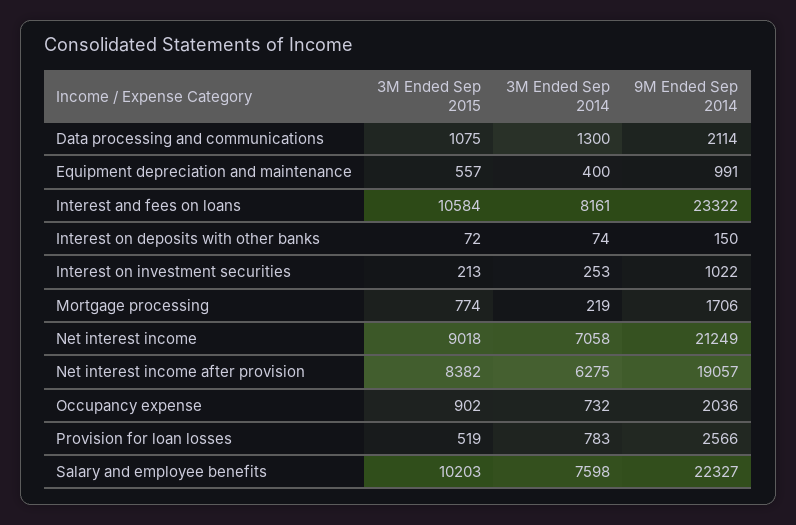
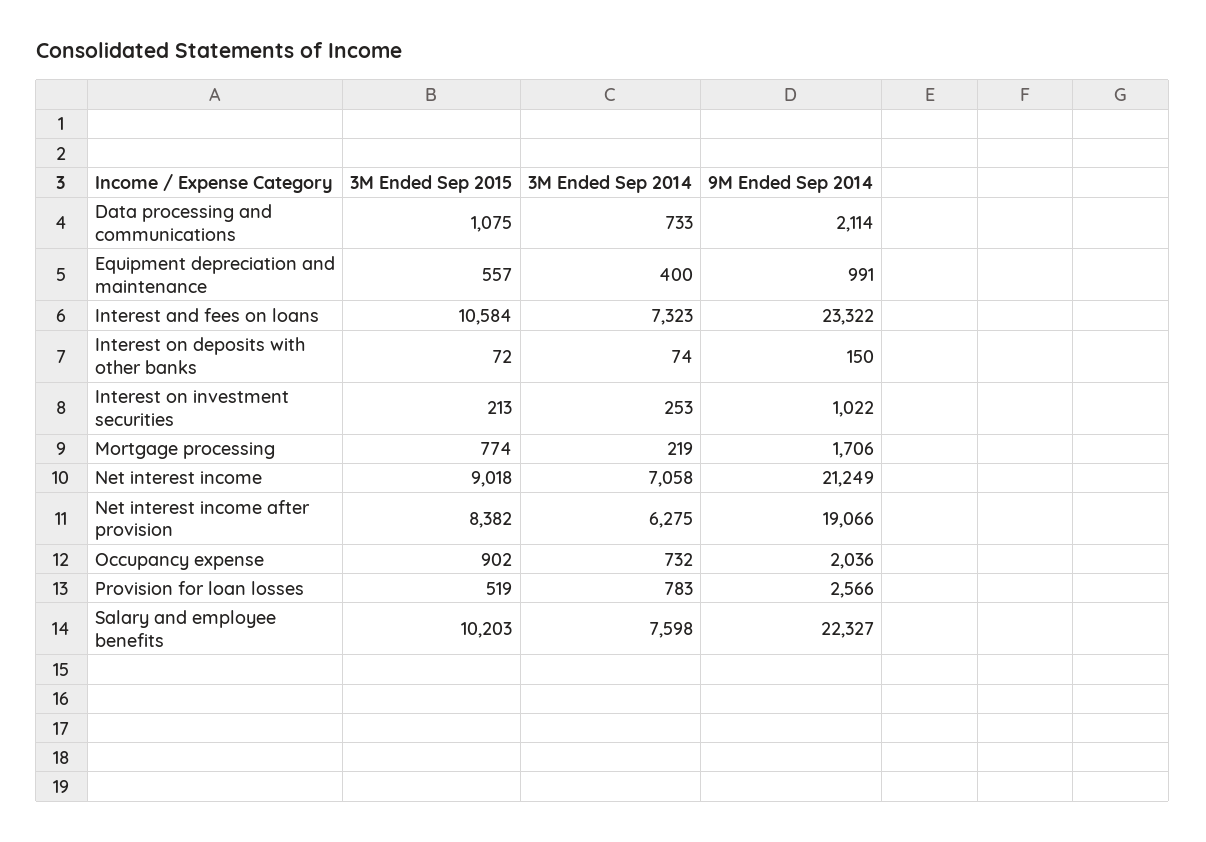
  {
    "3M Ended Sep 2015": {
      "Data processing and communications": 1075,
      "Equipment depreciation and maintenance": 557,
      "Interest and fees on loans": 10584,
      "Interest on deposits with other banks": 72,
      "Interest on investment securities": 213,
      "Mortgage processing": 774,
      "Net interest income": 9018,
      "Net interest income after provision": 8382,
      "Occupancy expense": 902,
      "Provision for loan losses": 519,
      "Salary and employee benefits": 10203
    },
    "3M Ended Sep 2014": {
-     "Data processing and communications": 1300,
+     "Data processing and communications": 733,
      "Equipment depreciation and maintenance": 400,
-     "Interest and fees on loans": 8161,
+     "Interest and fees on loans": 7323,
      "Interest on deposits with other banks": 74,
      "Interest on investment securities": 253,
      "Mortgage processing": 219,
      "Net interest income": 7058,
      "Net interest income after provision": 6275,
      "Occupancy expense": 732,
      "Provision for loan losses": 783,
      "Salary and employee benefits": 7598
    },
    "9M Ended Sep 2014": {
      "Data processing and communications": 2114,
      "Equipment depreciation and maintenance": 991,
      "Interest and fees on loans": 23322,
      "Interest on deposits with other banks": 150,
      "Interest on investment securities": 1022,
      "Mortgage processing": 1706,
      "Net interest income": 21249,
-     "Net interest income after provision": 19057,
+     "Net interest income after provision": 19066,
      "Occupancy expense": 2036,
      "Provision for loan losses": 2566,
      "Salary and employee benefits": 22327
    }
  }

